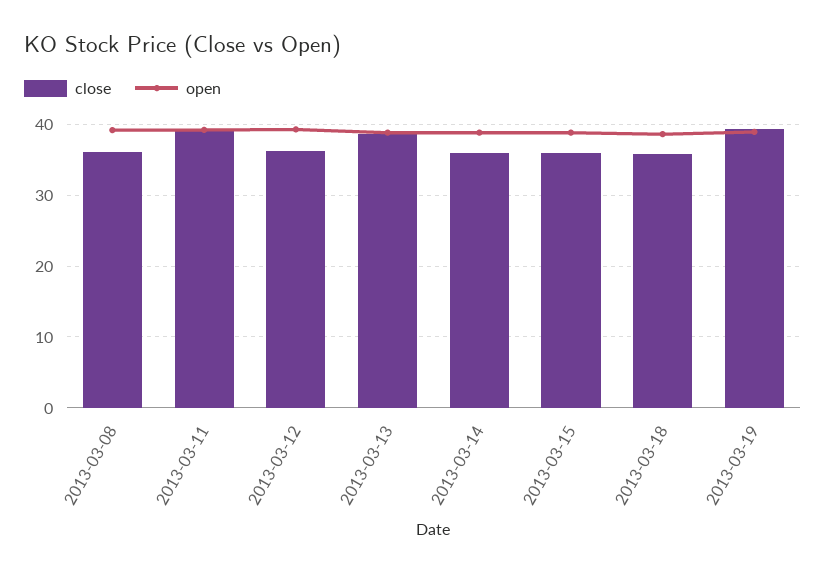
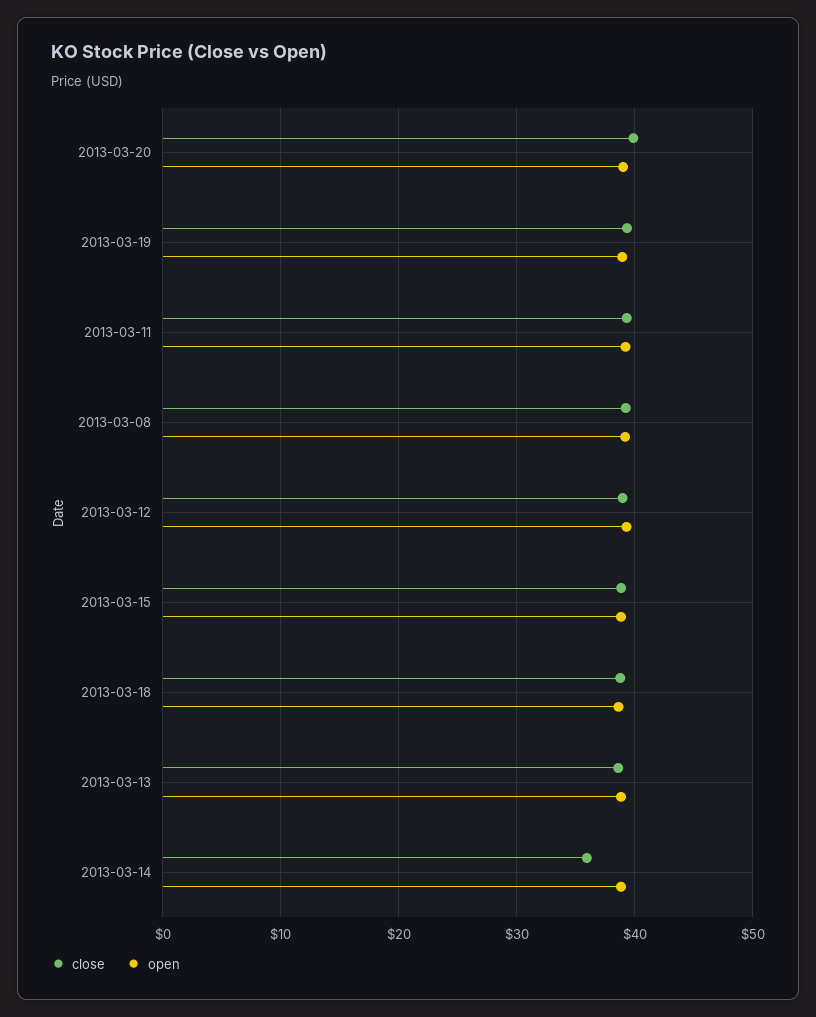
  {
    "close": {
-     "2013-03-08": 36,
+     "2013-03-08": 39,
      "2013-03-11": 39,
-     "2013-03-12": 36,
+     "2013-03-12": 39,
      "2013-03-13": 39,
      "2013-03-14": 36,
-     "2013-03-15": 36,
+     "2013-03-15": 39,
-     "2013-03-18": 36,
+     "2013-03-18": 39,
-     "2013-03-19": 39
+     "2013-03-19": 39,
+     "2013-03-20": 40
    },
    "open": {
      "2013-03-08": 39,
      "2013-03-11": 39,
      "2013-03-12": 39,
      "2013-03-13": 39,
      "2013-03-14": 39,
      "2013-03-15": 39,
      "2013-03-18": 39,
-     "2013-03-19": 39
+     "2013-03-19": 39,
+     "2013-03-20": 39
    }
  }

